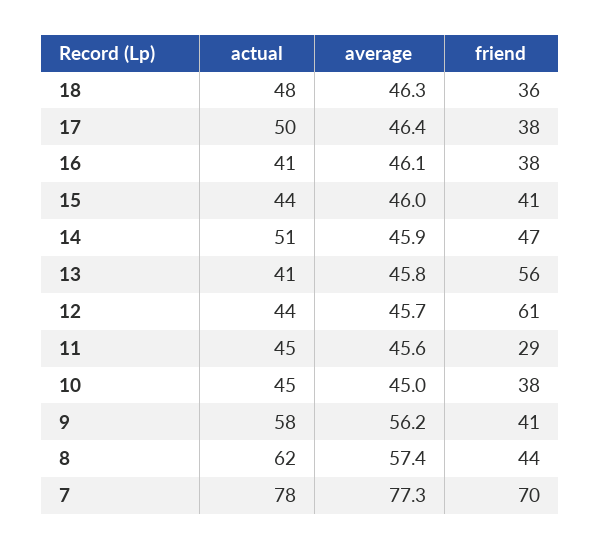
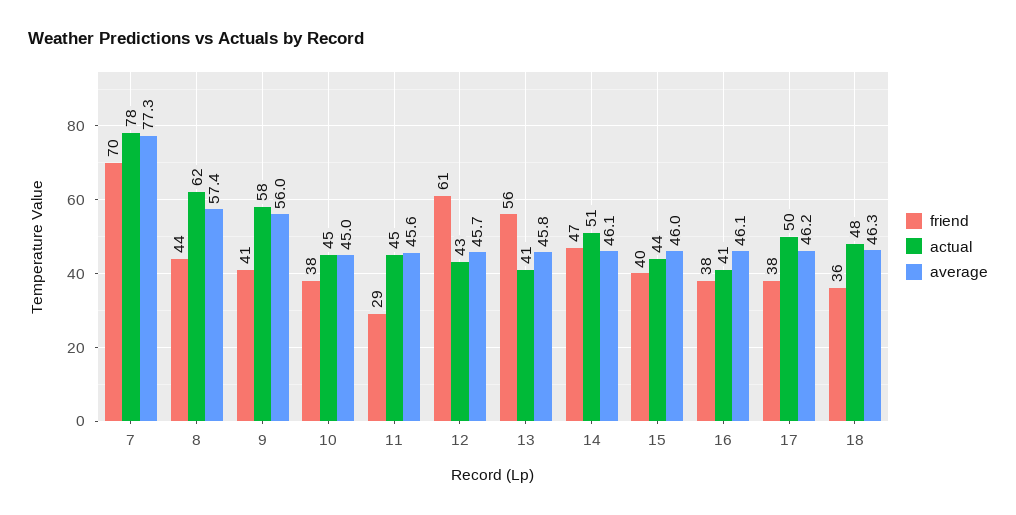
  {
    "actual": {
      "18": 48,
      "17": 50,
      "16": 41,
      "15": 44,
      "14": 51,
      "13": 41,
-     "12": 44,
+     "12": 43,
      "11": 45,
      "10": 45,
      "9": 58,
      "8": 62,
      "7": 78
    },
    "average": {
      "18": 46.3,
-     "17": 46.4,
+     "17": 46.2,
      "16": 46.1,
      "15": 46,
-     "14": 45.9,
+     "14": 46.1,
      "13": 45.8,
      "12": 45.7,
      "11": 45.6,
      "10": 45,
-     "9": 56.2,
+     "9": 56,
      "8": 57.4,
      "7": 77.3
    },
    "friend": {
      "18": 36,
      "17": 38,
      "16": 38,
-     "15": 41,
+     "15": 40,
      "14": 47,
      "13": 56,
      "12": 61,
      "11": 29,
      "10": 38,
      "9": 41,
      "8": 44,
      "7": 70
    }
  }

